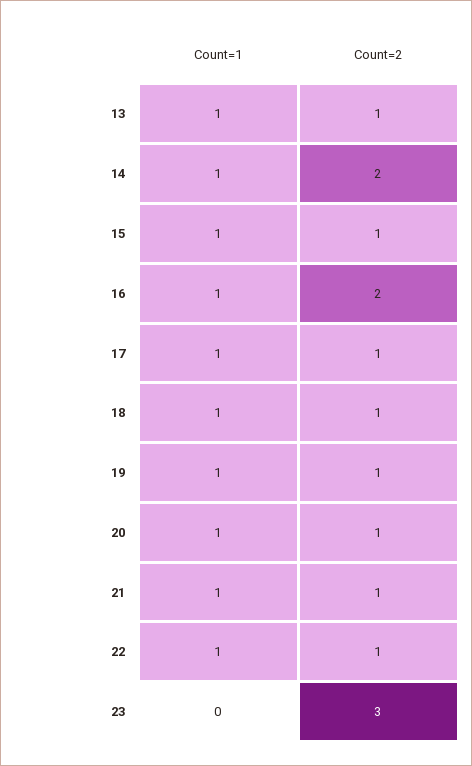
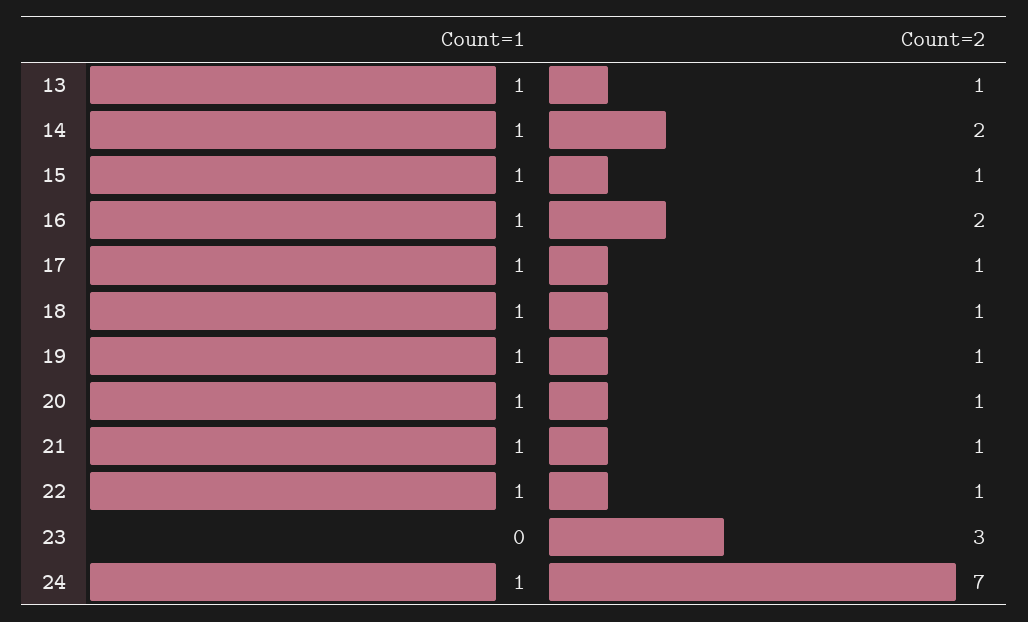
  {
    "Count=1": {
      "13": 1,
      "14": 1,
      "15": 1,
      "16": 1,
      "17": 1,
      "18": 1,
      "19": 1,
      "20": 1,
      "21": 1,
      "22": 1,
-     "23": 0
+     "23": 0,
+     "24": 1
    },
    "Count=2": {
      "13": 1,
      "14": 2,
      "15": 1,
      "16": 2,
      "17": 1,
      "18": 1,
      "19": 1,
      "20": 1,
      "21": 1,
      "22": 1,
-     "23": 3
+     "23": 3,
+     "24": 7
    }
  }

